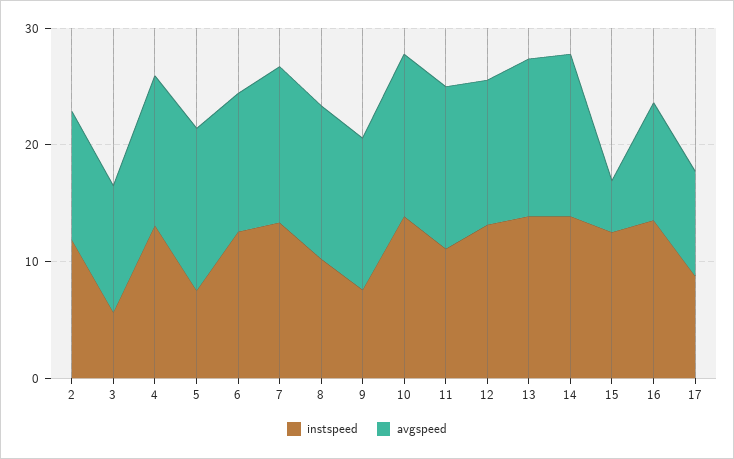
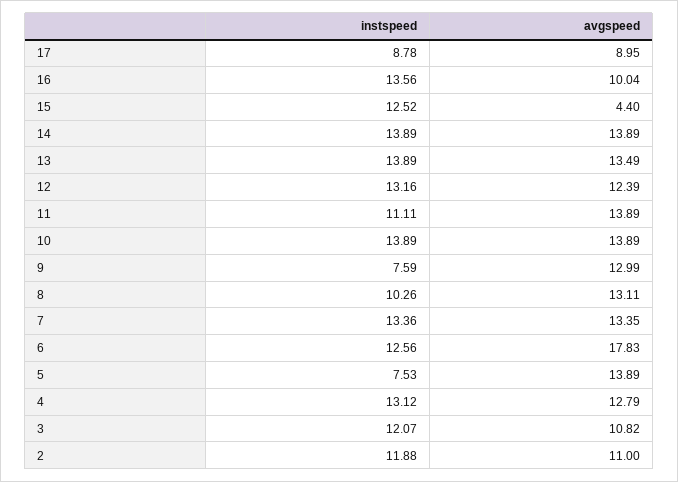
  {
    "instspeed": {
      "2": 11.88,
-     "3": 6,
+     "3": 12.07,
      "4": 13.12,
      "5": 7.53,
      "6": 12.56,
      "7": 13.36,
      "8": 10.26,
      "9": 7.59,
      "10": 13.89,
      "11": 11.11,
      "12": 13.16,
      "13": 13.89,
      "14": 13.89,
      "15": 12.52,
      "16": 13.56,
      "17": 8.78
    },
    "avgspeed": {
      "2": 11,
      "3": 10.82,
      "4": 12.79,
      "5": 13.89,
-     "6": 12,
+     "6": 17.83,
      "7": 13.35,
      "8": 13.11,
      "9": 12.99,
      "10": 13.89,
      "11": 13.89,
      "12": 12.39,
      "13": 13.49,
      "14": 13.89,
      "15": 4.4,
      "16": 10.04,
      "17": 8.95
    }
  }

